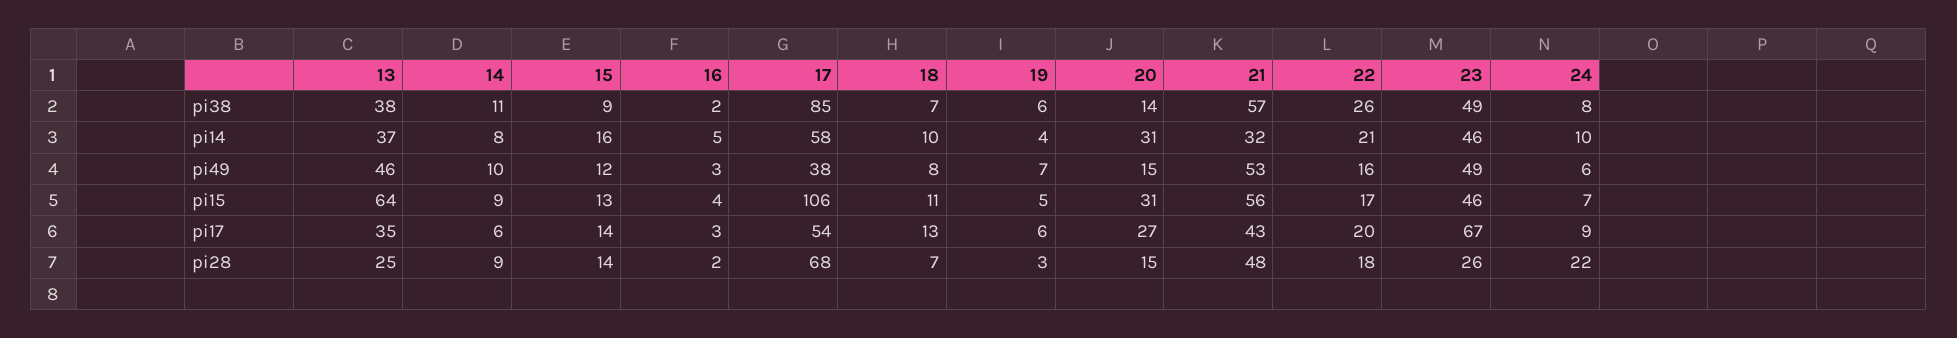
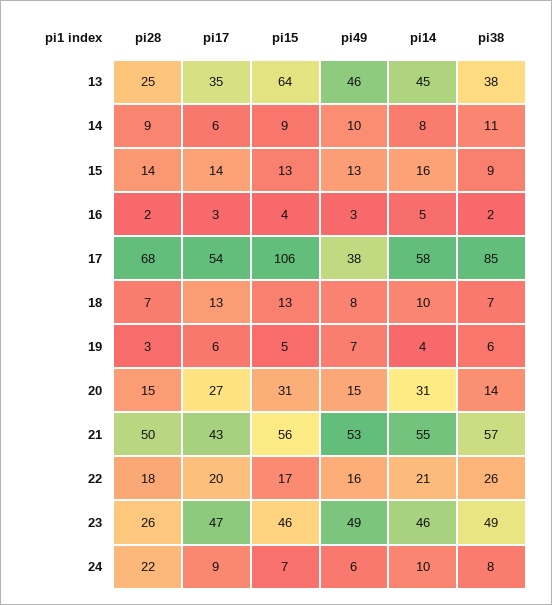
  {
    "13": {
      "pi38": 38,
-     "pi14": 37,
+     "pi14": 45,
      "pi49": 46,
      "pi15": 64,
      "pi17": 35,
      "pi28": 25
    },
    "14": {
      "pi38": 11,
      "pi14": 8,
      "pi49": 10,
      "pi15": 9,
      "pi17": 6,
      "pi28": 9
    },
    "15": {
      "pi38": 9,
      "pi14": 16,
-     "pi49": 12,
+     "pi49": 13,
      "pi15": 13,
      "pi17": 14,
      "pi28": 14
    },
    "16": {
      "pi38": 2,
      "pi14": 5,
      "pi49": 3,
      "pi15": 4,
      "pi17": 3,
      "pi28": 2
    },
    "17": {
      "pi38": 85,
      "pi14": 58,
      "pi49": 38,
      "pi15": 106,
      "pi17": 54,
      "pi28": 68
    },
    "18": {
      "pi38": 7,
      "pi14": 10,
      "pi49": 8,
-     "pi15": 11,
+     "pi15": 13,
      "pi17": 13,
      "pi28": 7
    },
    "19": {
      "pi38": 6,
      "pi14": 4,
      "pi49": 7,
      "pi15": 5,
      "pi17": 6,
      "pi28": 3
    },
    "20": {
      "pi38": 14,
      "pi14": 31,
      "pi49": 15,
      "pi15": 31,
      "pi17": 27,
      "pi28": 15
    },
    "21": {
      "pi38": 57,
-     "pi14": 32,
+     "pi14": 55,
      "pi49": 53,
      "pi15": 56,
      "pi17": 43,
-     "pi28": 48
+     "pi28": 50
    },
    "22": {
      "pi38": 26,
      "pi14": 21,
      "pi49": 16,
      "pi15": 17,
      "pi17": 20,
      "pi28": 18
    },
    "23": {
      "pi38": 49,
      "pi14": 46,
      "pi49": 49,
      "pi15": 46,
-     "pi17": 67,
+     "pi17": 47,
      "pi28": 26
    },
    "24": {
      "pi38": 8,
      "pi14": 10,
      "pi49": 6,
      "pi15": 7,
      "pi17": 9,
      "pi28": 22
    }
  }

